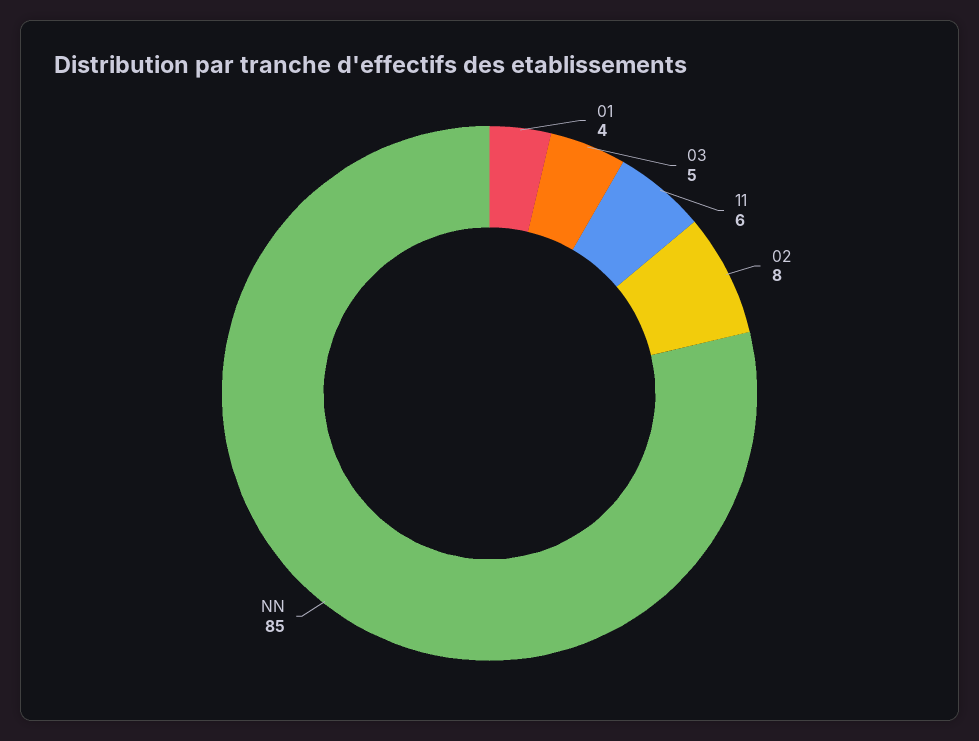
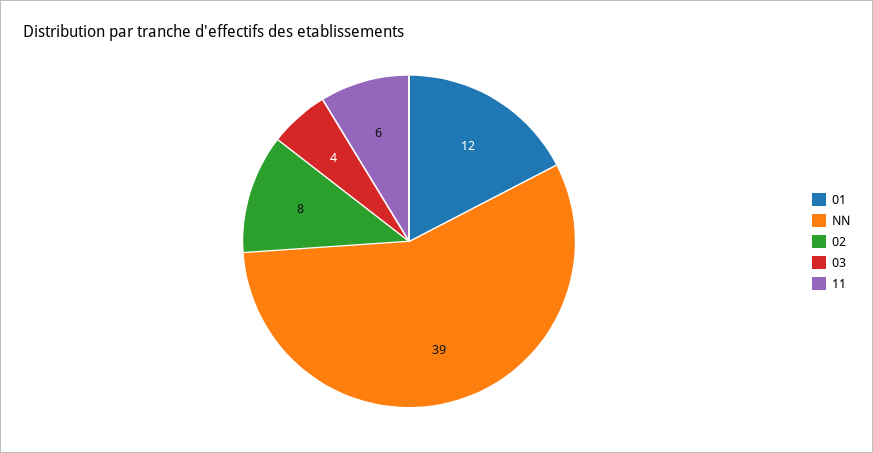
  {
-   "01": 4,
+   "01": 12,
-   "03": 5,
+   "03": 4,
    "11": 6,
    "02": 8,
-   "NN": 85
+   "NN": 39
  }

